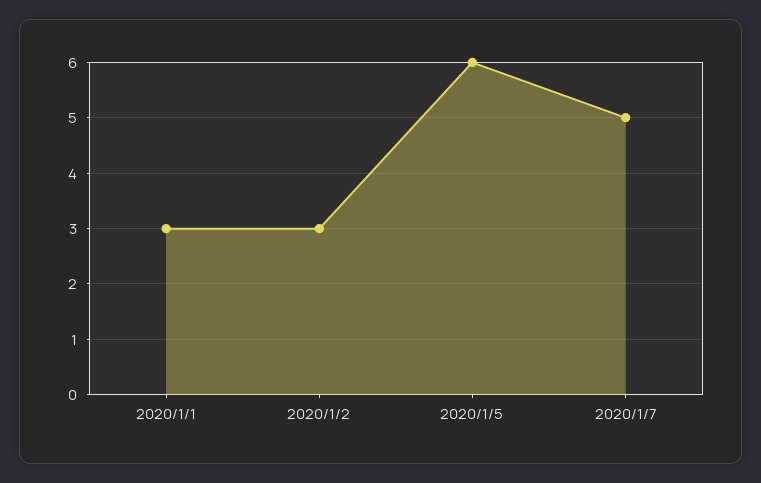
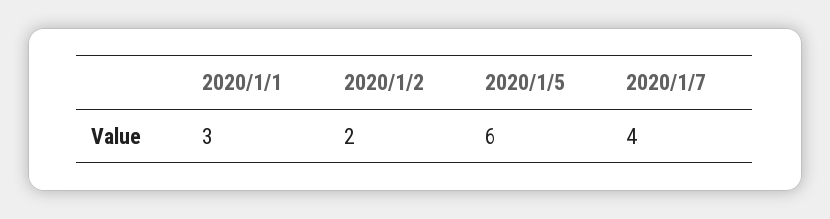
  {
    "2020/1/1": 3,
-   "2020/1/2": 3,
+   "2020/1/2": 2,
    "2020/1/5": 6,
-   "2020/1/7": 5
+   "2020/1/7": 4
  }

